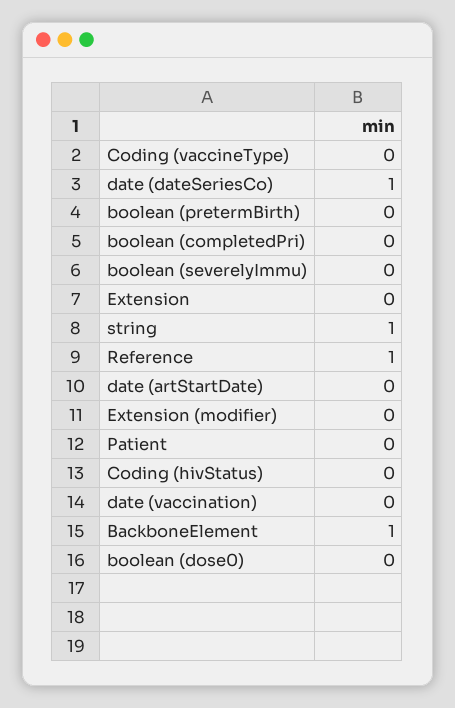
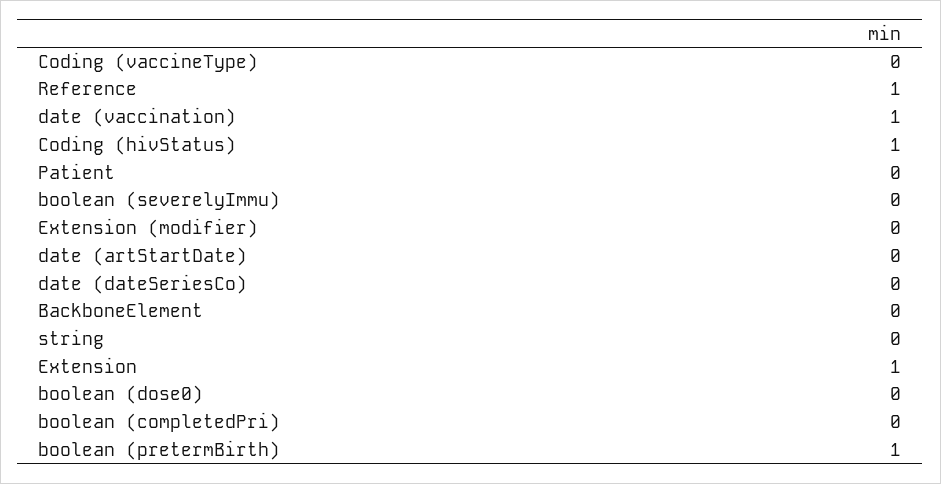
  {
    "Coding (vaccineType)": 0,
-   "date (dateSeriesCo)": 1,
+   "date (dateSeriesCo)": 0,
-   "boolean (pretermBirth)": 0,
+   "boolean (pretermBirth)": 1,
    "boolean (completedPri)": 0,
    "boolean (severelyImmu)": 0,
-   "Extension": 0,
+   "Extension": 1,
-   "string": 1,
+   "string": 0,
    "Reference": 1,
    "date (artStartDate)": 0,
    "Extension (modifier)": 0,
    "Patient": 0,
-   "Coding (hivStatus)": 0,
+   "Coding (hivStatus)": 1,
-   "date (vaccination)": 0,
+   "date (vaccination)": 1,
-   "BackboneElement": 1,
+   "BackboneElement": 0,
    "boolean (dose0)": 0
  }

